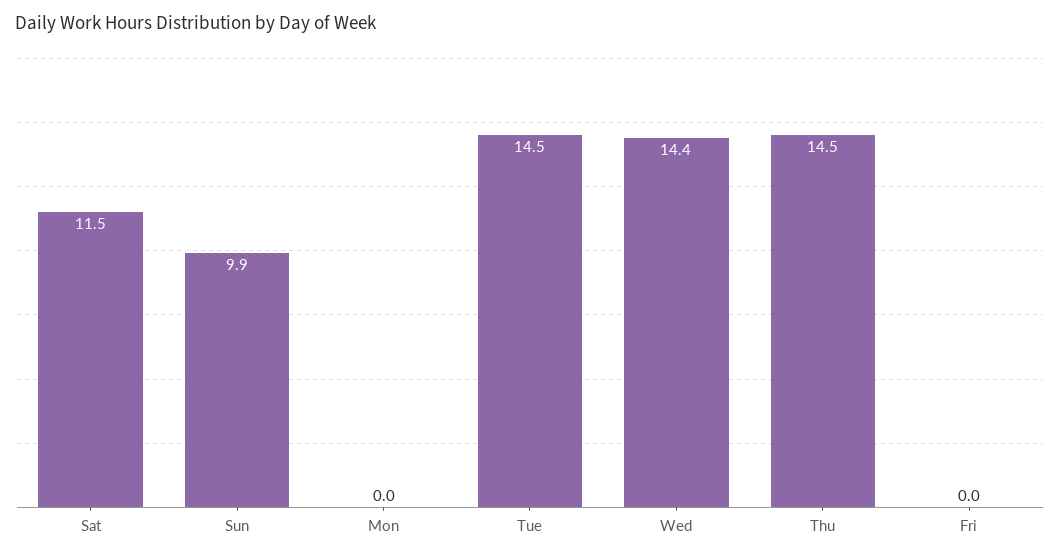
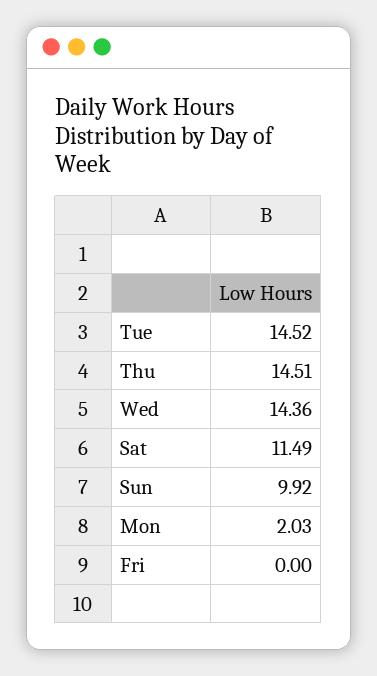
  {
    "Sat": 11.49,
    "Sun": 9.92,
-   "Mon": 0,
+   "Mon": 2.03,
    "Tue": 14.52,
    "Wed": 14.36,
    "Thu": 14.51,
    "Fri": 0
  }

